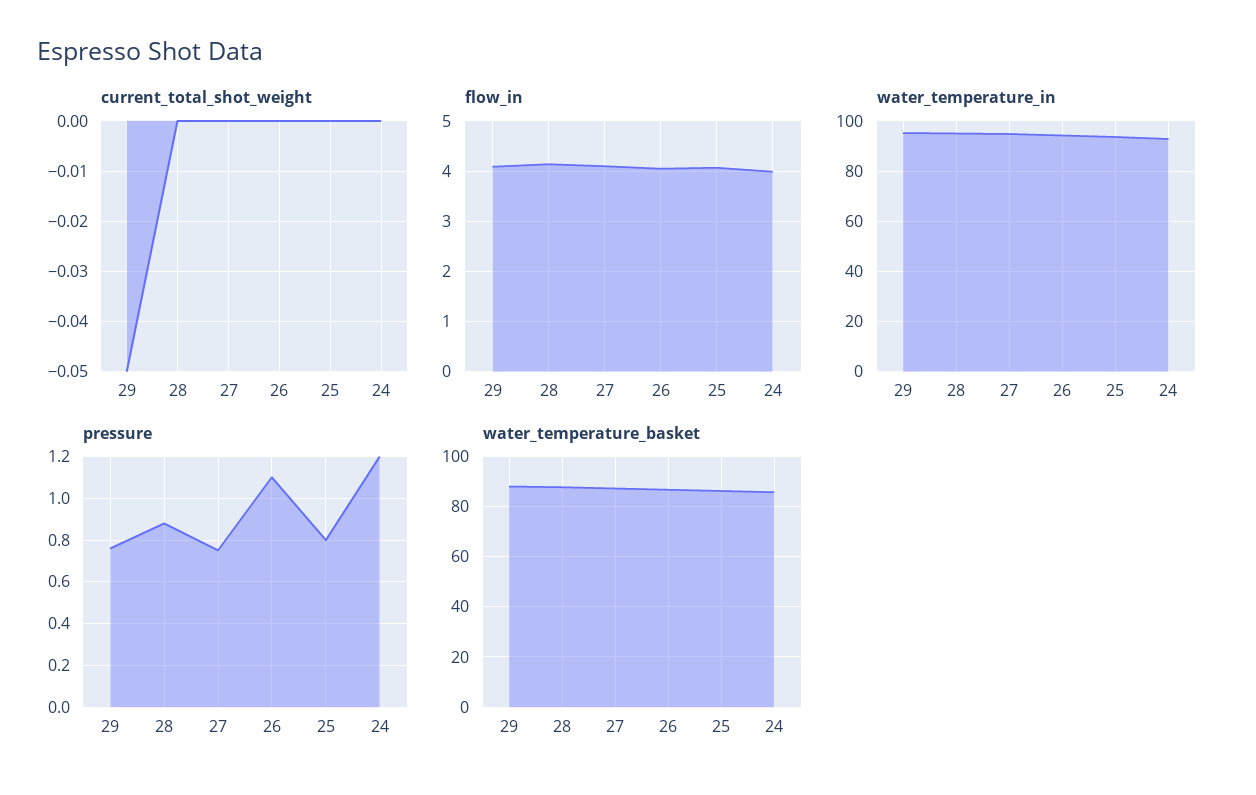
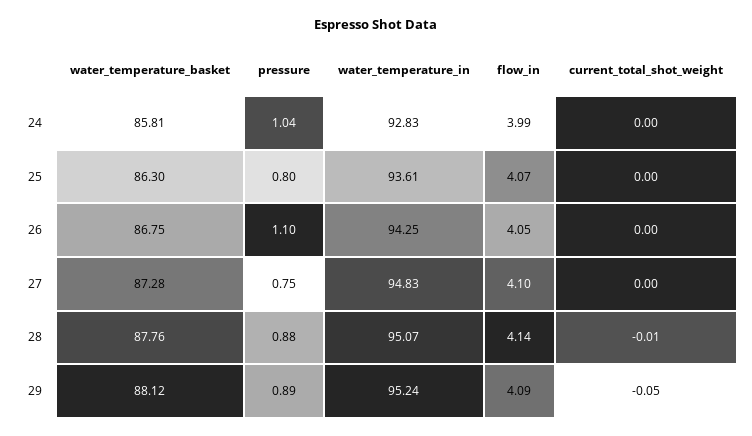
  {
    "current_total_shot_weight": {
      "29": -0.05,
-     "28": 0,
+     "28": -0.01,
      "27": 0,
      "26": 0,
      "25": 0,
      "24": 0
    },
    "flow_in": {
      "29": 4.09,
      "28": 4.14,
      "27": 4.1,
      "26": 4.05,
      "25": 4.07,
      "24": 3.99
    },
    "water_temperature_in": {
      "29": 95.24,
      "28": 95.07,
      "27": 94.83,
      "26": 94.25,
      "25": 93.61,
      "24": 92.83
    },
    "pressure": {
-     "29": 0.75,
+     "29": 0.89,
      "28": 0.88,
      "27": 0.75,
      "26": 1.1,
      "25": 0.8,
-     "24": 1.2
+     "24": 1.04
    },
    "water_temperature_basket": {
      "29": 88.12,
      "28": 87.76,
      "27": 87.28,
      "26": 86.75,
      "25": 86.3,
      "24": 85.81
    }
  }

